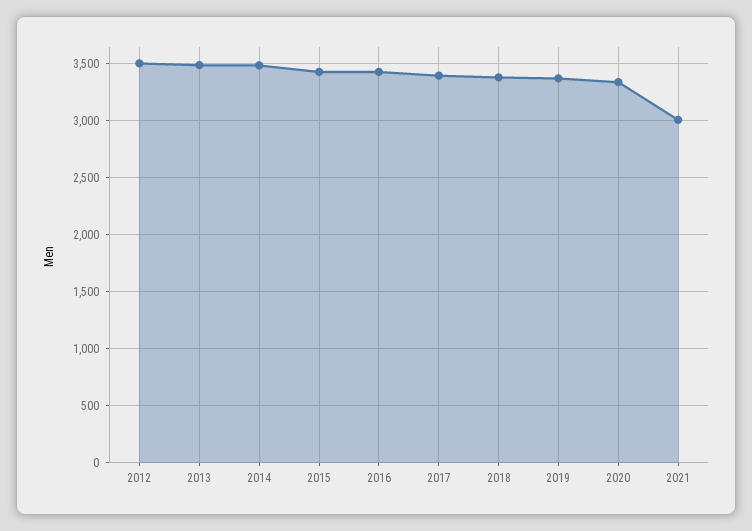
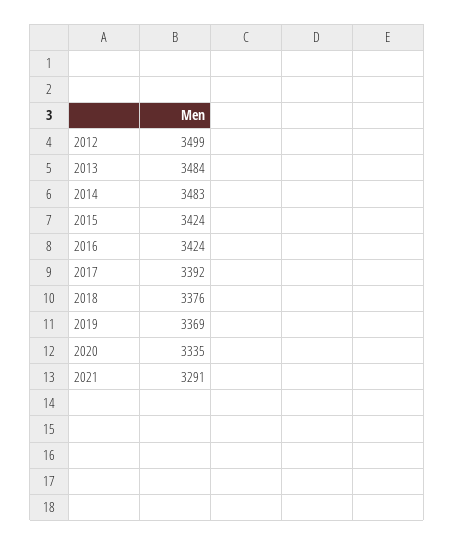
  {
    "2012": 3499,
    "2013": 3484,
    "2014": 3483,
    "2015": 3424,
    "2016": 3424,
    "2017": 3392,
    "2018": 3376,
    "2019": 3369,
    "2020": 3335,
-   "2021": 3000
+   "2021": 3291
  }

